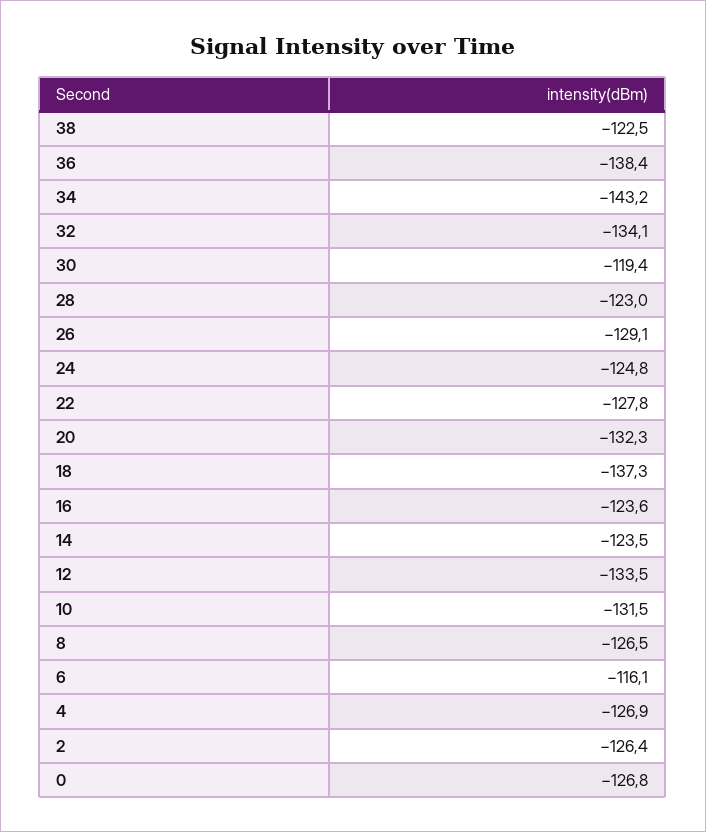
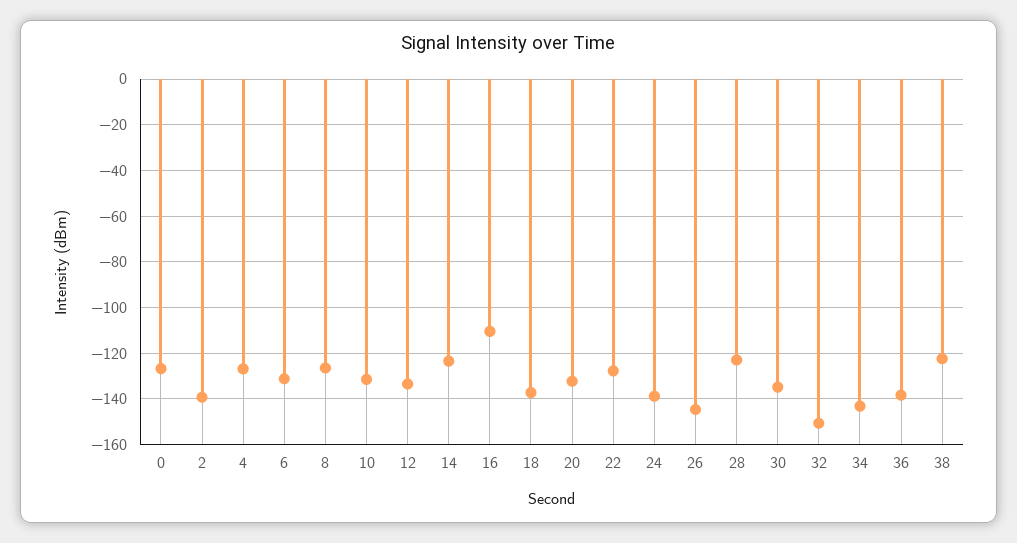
  {
    "38": -122.5,
    "36": -138.4,
    "34": -143.2,
-   "32": -134.1,
+   "32": -150,
-   "30": -119.4,
+   "30": -135,
    "28": -123,
-   "26": -129.1,
+   "26": -145,
-   "24": -124.8,
+   "24": -140,
    "22": -127.8,
    "20": -132.3,
    "18": -137.3,
-   "16": -123.6,
+   "16": -110,
    "14": -123.5,
    "12": -133.5,
    "10": -131.5,
    "8": -126.5,
-   "6": -116.1,
+   "6": -130,
    "4": -126.9,
-   "2": -126.4,
+   "2": -140,
    "0": -126.8
  }

